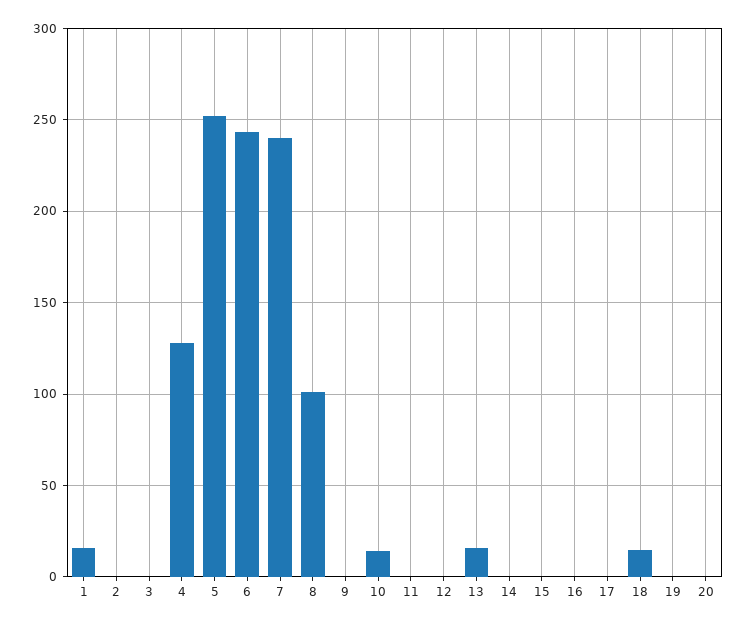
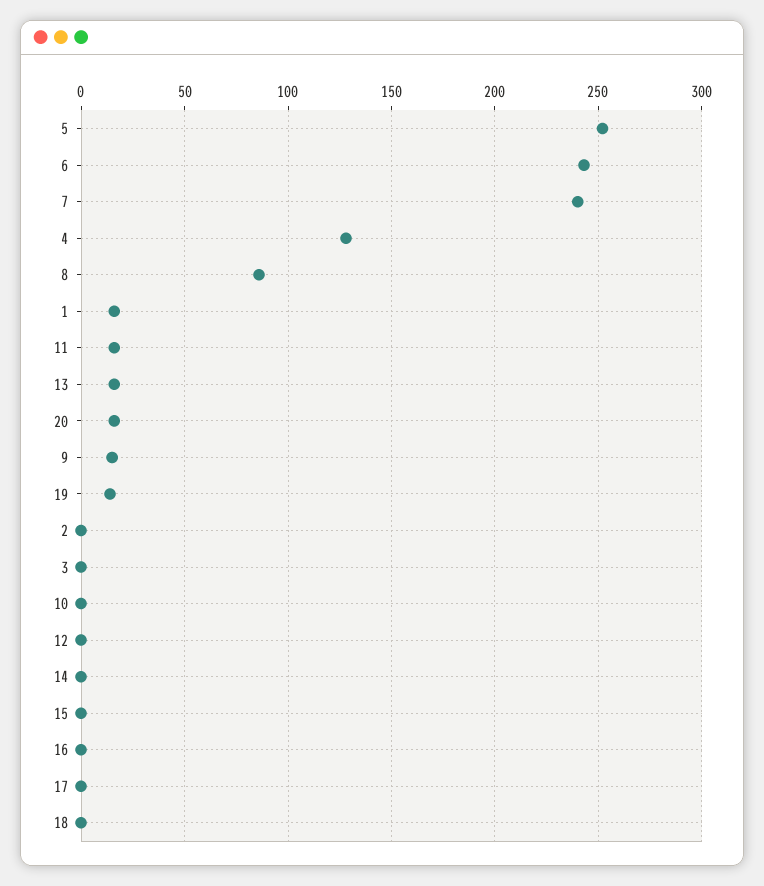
  {
    "1": 15,
    "2": 0,
    "3": 0,
    "4": 130,
    "5": 250,
    "6": 245,
    "7": 240,
-   "8": 100,
+   "8": 85,
-   "9": 0,
+   "9": 15,
-   "10": 15,
+   "10": 0,
-   "11": 0,
+   "11": 15,
    "12": 0,
    "13": 15,
    "14": 0,
    "15": 0,
    "16": 0,
    "17": 0,
-   "18": 15,
+   "18": 0,
-   "19": 0,
+   "19": 15,
-   "20": 0
+   "20": 15
  }

